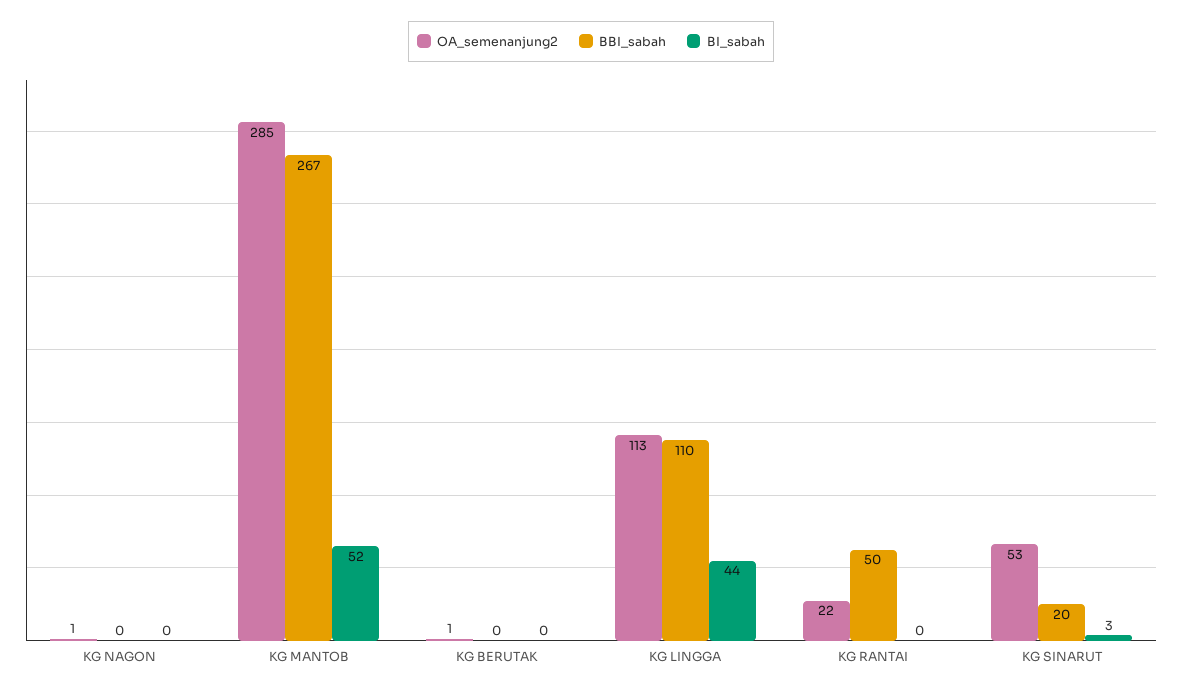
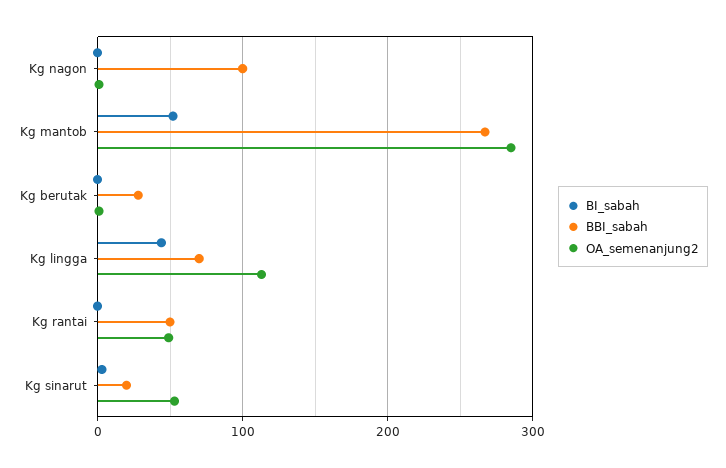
  {
    "OA_semenanjung2": {
      "KG NAGON": 1,
      "KG MANTOB": 285,
      "KG BERUTAK": 1,
      "KG LINGGA": 113,
-     "KG RANTAI": 22,
+     "KG RANTAI": 50,
      "KG SINARUT": 53
    },
    "BBI_sabah": {
-     "KG NAGON": 0,
+     "KG NAGON": 100,
      "KG MANTOB": 267,
-     "KG BERUTAK": 0,
+     "KG BERUTAK": 30,
-     "KG LINGGA": 110,
+     "KG LINGGA": 70,
      "KG RANTAI": 50,
      "KG SINARUT": 20
    },
    "BI_sabah": {
      "KG NAGON": 0,
      "KG MANTOB": 52,
      "KG BERUTAK": 0,
      "KG LINGGA": 44,
      "KG RANTAI": 0,
      "KG SINARUT": 3
    }
  }

